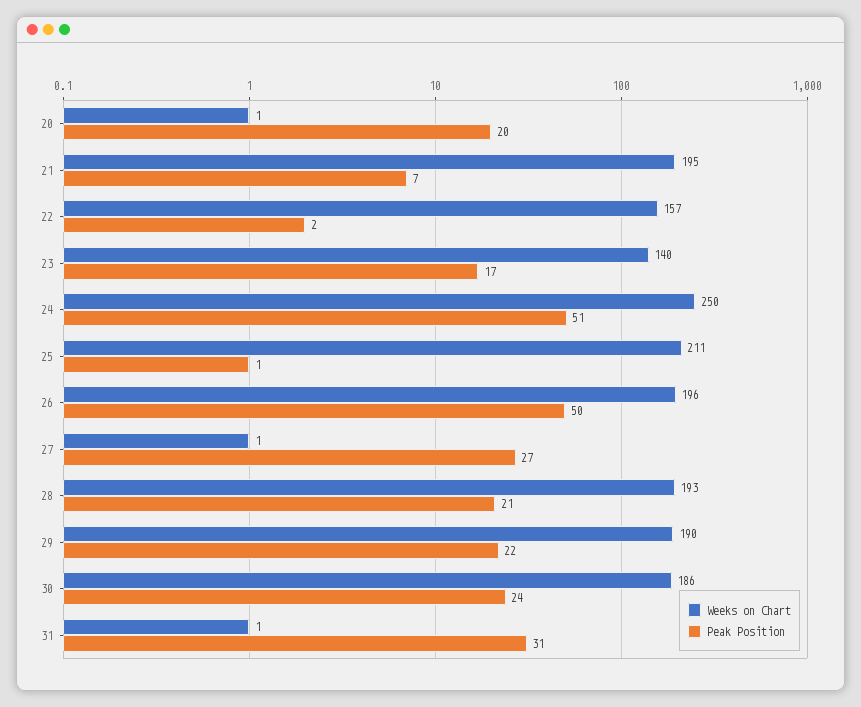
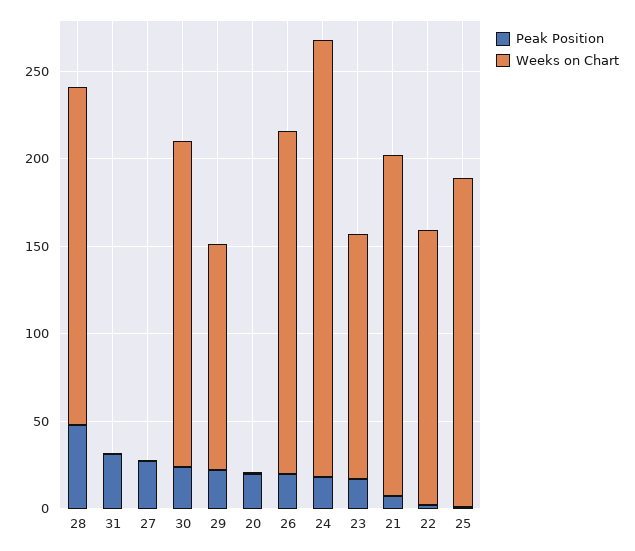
  {
    "Weeks on Chart": {
      "20": 1,
      "21": 195,
      "22": 157,
      "23": 140,
      "24": 250,
-     "25": 211,
+     "25": 190,
      "26": 196,
      "27": 1,
      "28": 193,
-     "29": 190,
+     "29": 130,
      "30": 186,
      "31": 1
    },
    "Peak Position": {
      "20": 20,
      "21": 7,
      "22": 2,
      "23": 17,
-     "24": 51,
+     "24": 20,
      "25": 1,
-     "26": 50,
+     "26": 20,
      "27": 27,
-     "28": 21,
+     "28": 50,
      "29": 22,
      "30": 24,
      "31": 31
    }
  }

